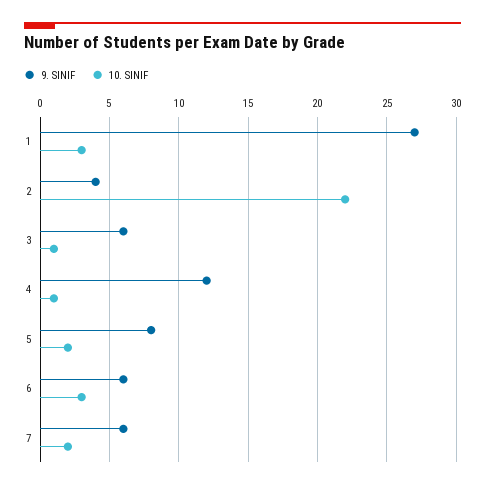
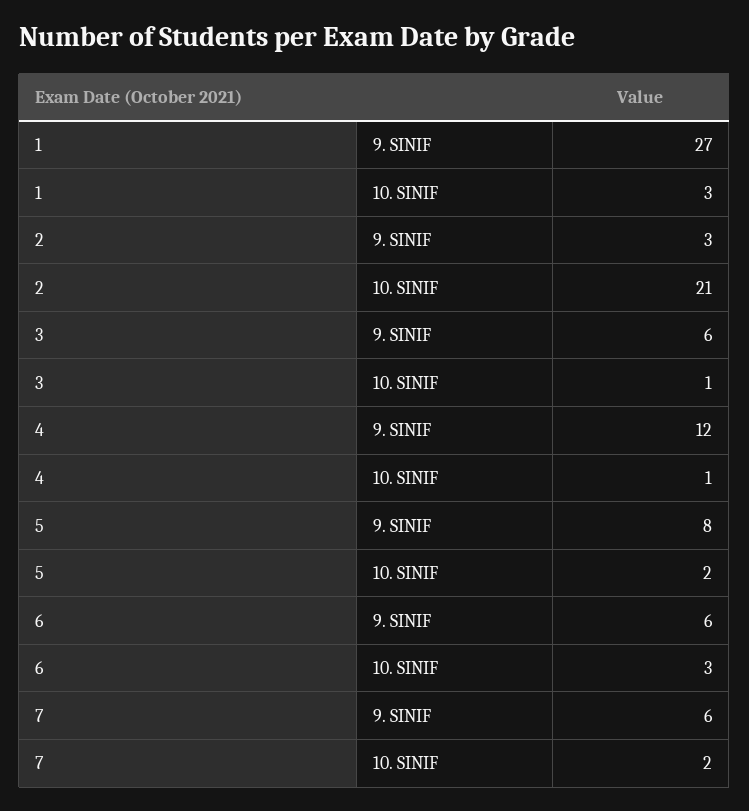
  {
    "9. SINIF": {
      "1": 27,
-     "2": 4,
+     "2": 3,
      "3": 6,
      "4": 12,
      "5": 8,
      "6": 6,
      "7": 6
    },
    "10. SINIF": {
      "1": 3,
-     "2": 22,
+     "2": 21,
      "3": 1,
      "4": 1,
      "5": 2,
      "6": 3,
      "7": 2
    }
  }

